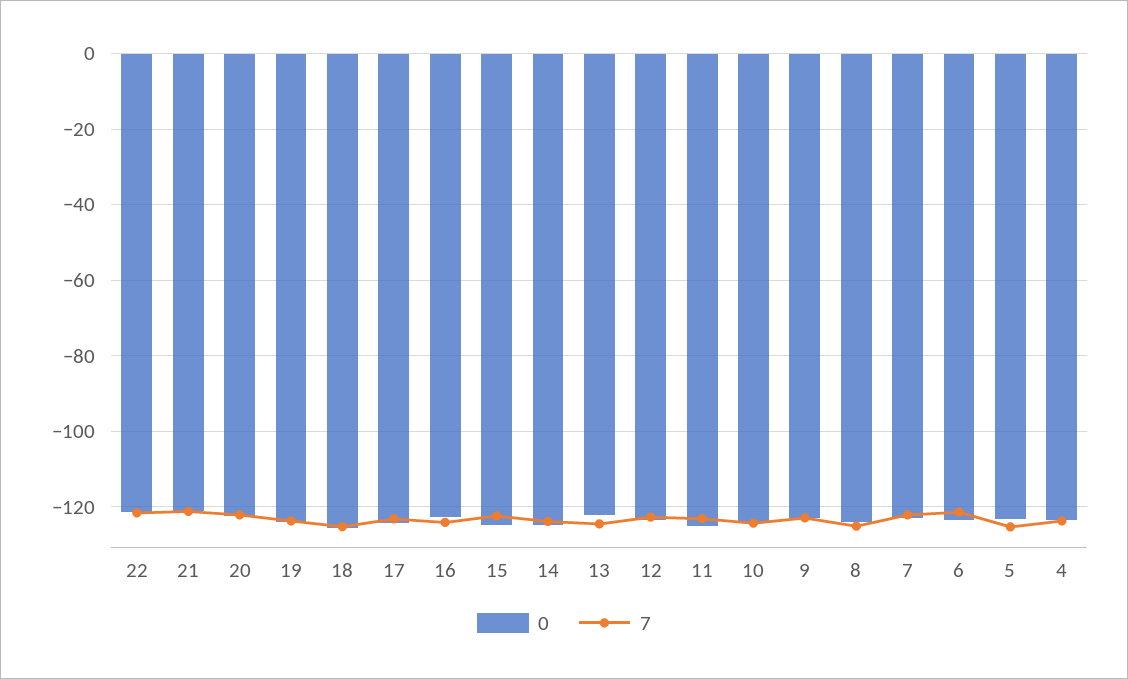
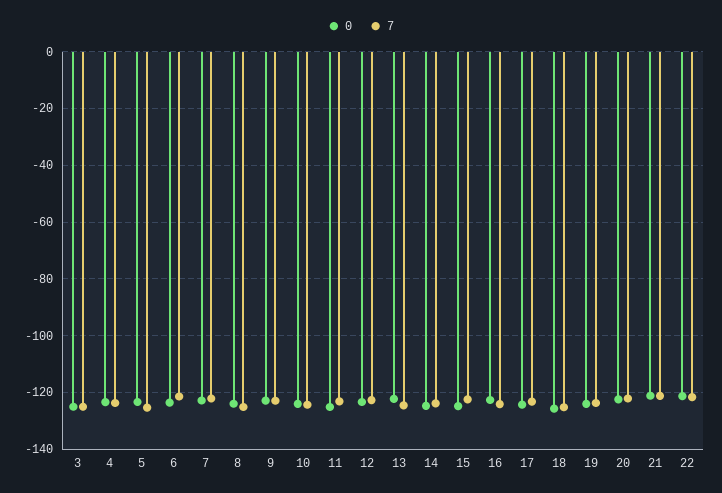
  {
    "0": {
      "22": -122,
      "21": -122,
      "20": -122,
      "19": -124,
      "18": -126,
      "17": -124,
      "16": -122,
      "15": -124,
      "14": -124,
      "13": -122,
      "12": -124,
      "11": -126,
      "10": -124,
      "9": -122,
      "8": -124,
      "7": -122,
      "6": -124,
      "5": -124,
-     "4": -124
+     "4": -124,
+     "3": -125
    },
    "7": {
      "22": -122,
      "21": -122,
      "20": -122,
      "19": -124,
      "18": -126,
      "17": -124,
      "16": -124,
      "15": -122,
      "14": -124,
      "13": -124,
      "12": -122,
      "11": -124,
      "10": -124,
      "9": -122,
      "8": -126,
      "7": -122,
      "6": -122,
      "5": -126,
-     "4": -124
+     "4": -124,
+     "3": -125
    }
  }

